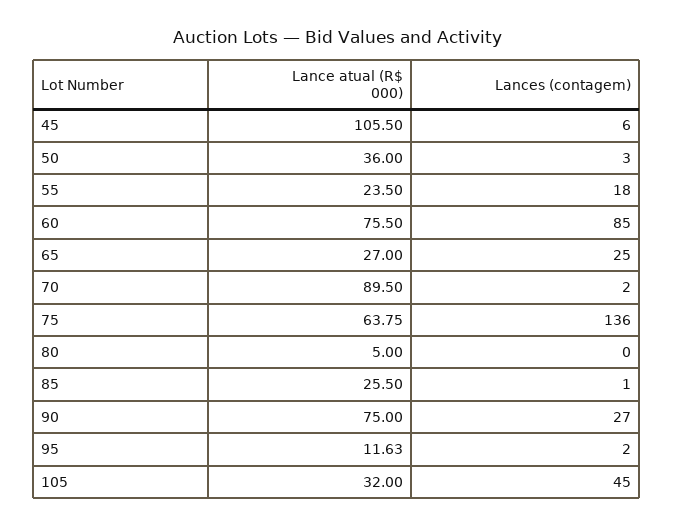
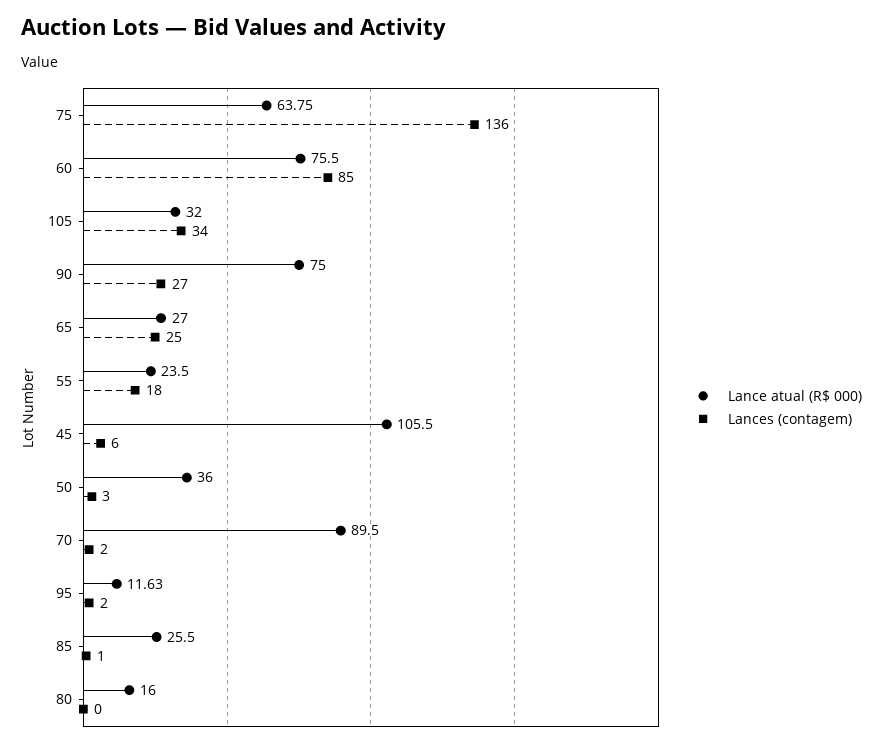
  {
    "Lance atual (R$ 000)": {
      "45": 105.5,
      "50": 36,
      "55": 23.5,
      "60": 75.5,
      "65": 27,
      "70": 89.5,
      "75": 63.75,
-     "80": 5,
+     "80": 16,
      "85": 25.5,
      "90": 75,
      "95": 11.63,
      "105": 32
    },
    "Lances (contagem)": {
      "45": 6,
      "50": 3,
      "55": 18,
      "60": 85,
      "65": 25,
      "70": 2,
      "75": 136,
      "80": 0,
      "85": 1,
      "90": 27,
      "95": 2,
-     "105": 45
+     "105": 34
    }
  }

